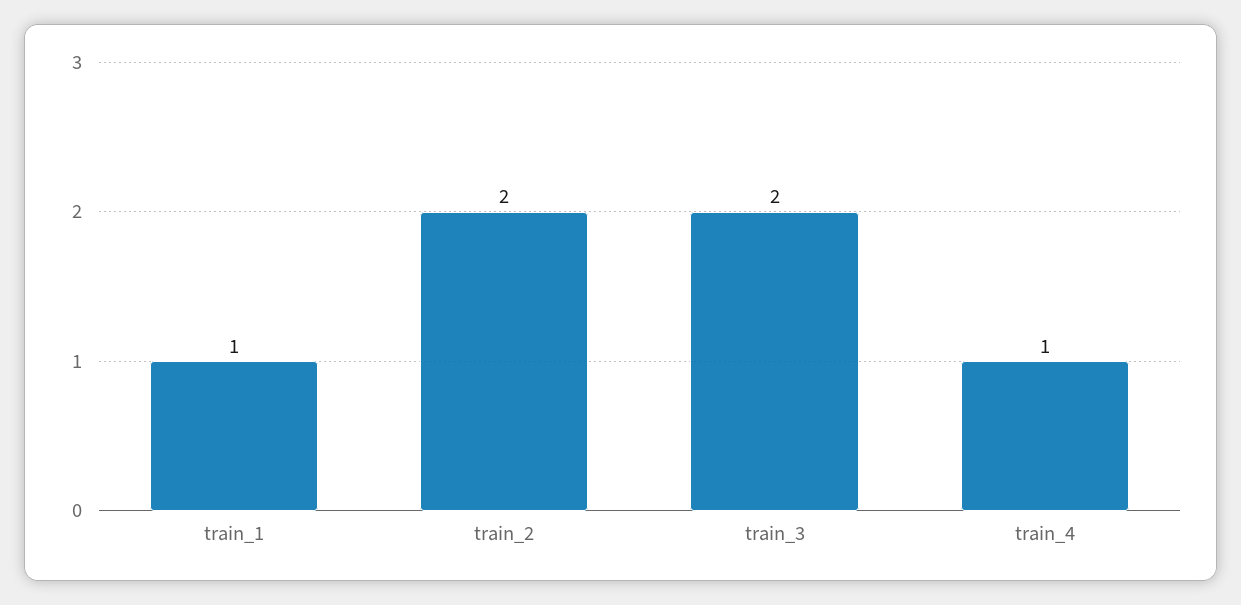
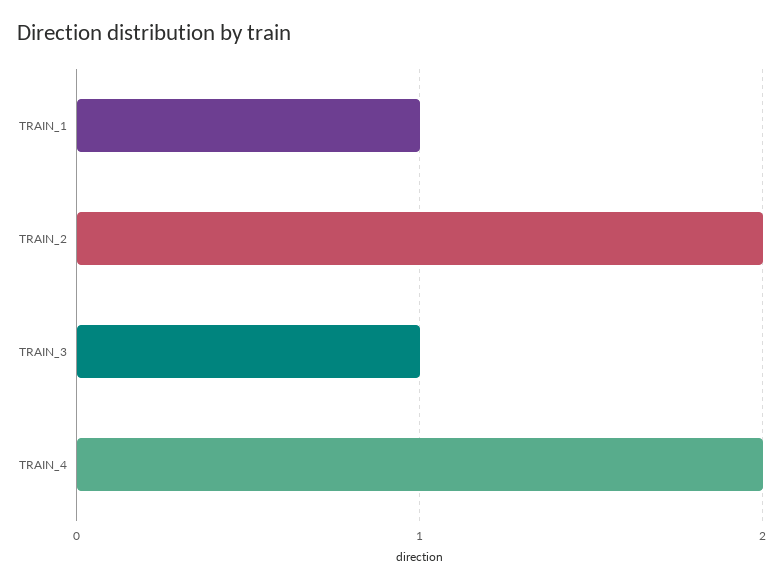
  {
    "train_1": 1,
    "train_2": 2,
-   "train_3": 2,
+   "train_3": 1,
-   "train_4": 1
+   "train_4": 2
  }

